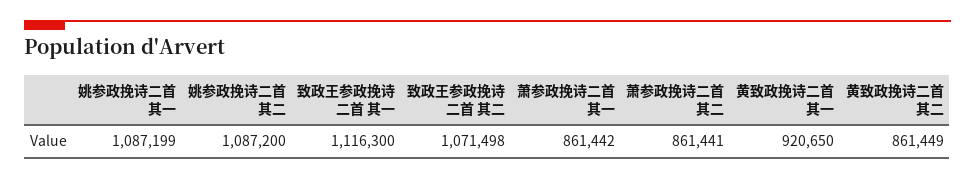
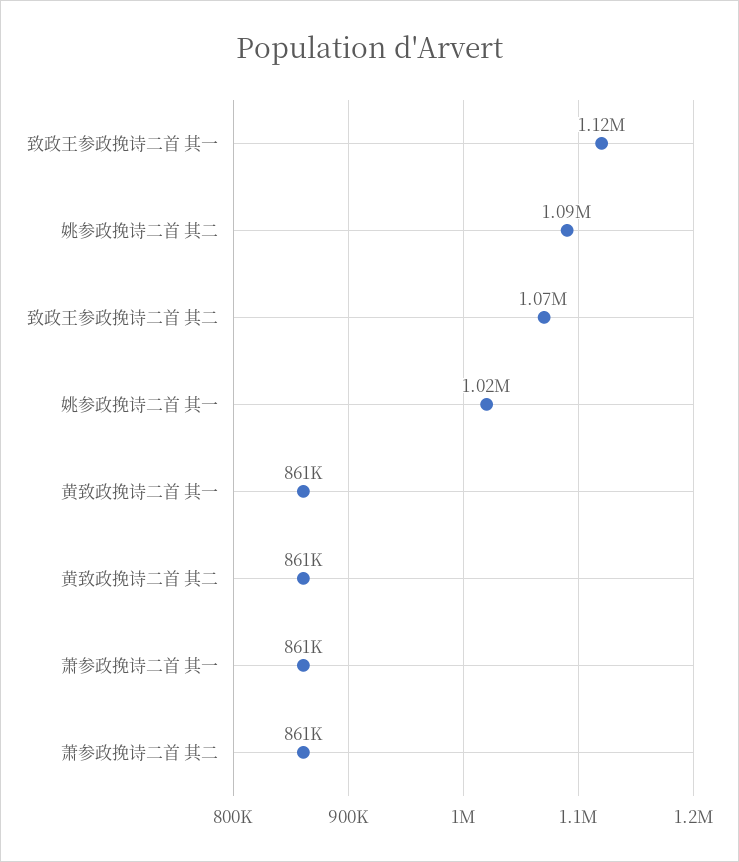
  {
-   "姚参政挽诗二首 其一": 1087199,
+   "姚参政挽诗二首 其一": 1020000,
    "姚参政挽诗二首 其二": 1087200,
    "致政王参政挽诗二首 其一": 1116300,
    "致政王参政挽诗二首 其二": 1071498,
    "萧参政挽诗二首 其一": 861442,
    "萧参政挽诗二首 其二": 861441,
-   "黄致政挽诗二首 其一": 920650,
+   "黄致政挽诗二首 其一": 861000,
    "黄致政挽诗二首 其二": 861449
  }

